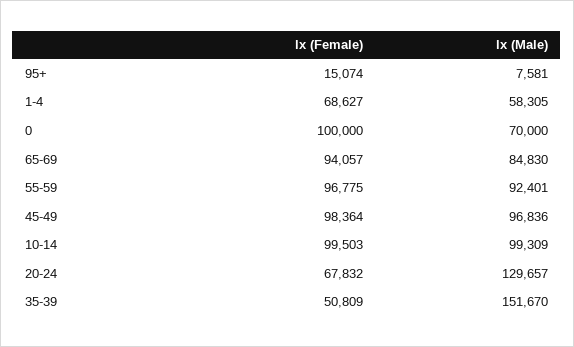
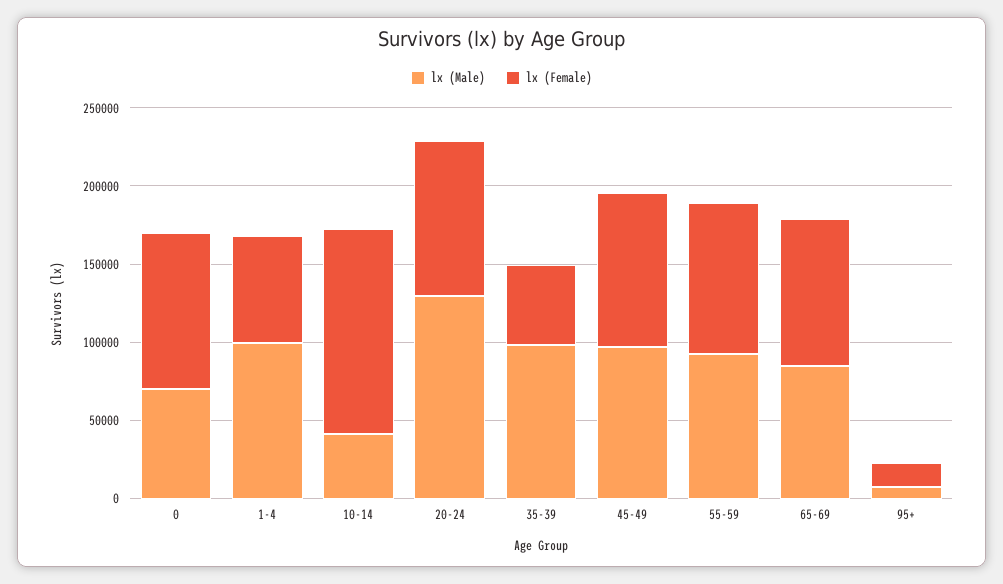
  {
    "lx (Female)": {
      "95+": 15074,
      "1-4": 68627,
      "0": 100000,
      "65-69": 94057,
      "55-59": 96775,
      "45-49": 98364,
-     "10-14": 99503,
+     "10-14": 130000,
-     "20-24": 67832,
+     "20-24": 100000,
      "35-39": 50809
    },
    "lx (Male)": {
      "95+": 7581,
-     "1-4": 58305,
+     "1-4": 100000,
      "0": 70000,
      "65-69": 84830,
      "55-59": 92401,
      "45-49": 96836,
-     "10-14": 99309,
+     "10-14": 40000,
      "20-24": 129657,
-     "35-39": 151670
+     "35-39": 100000
    }
  }

